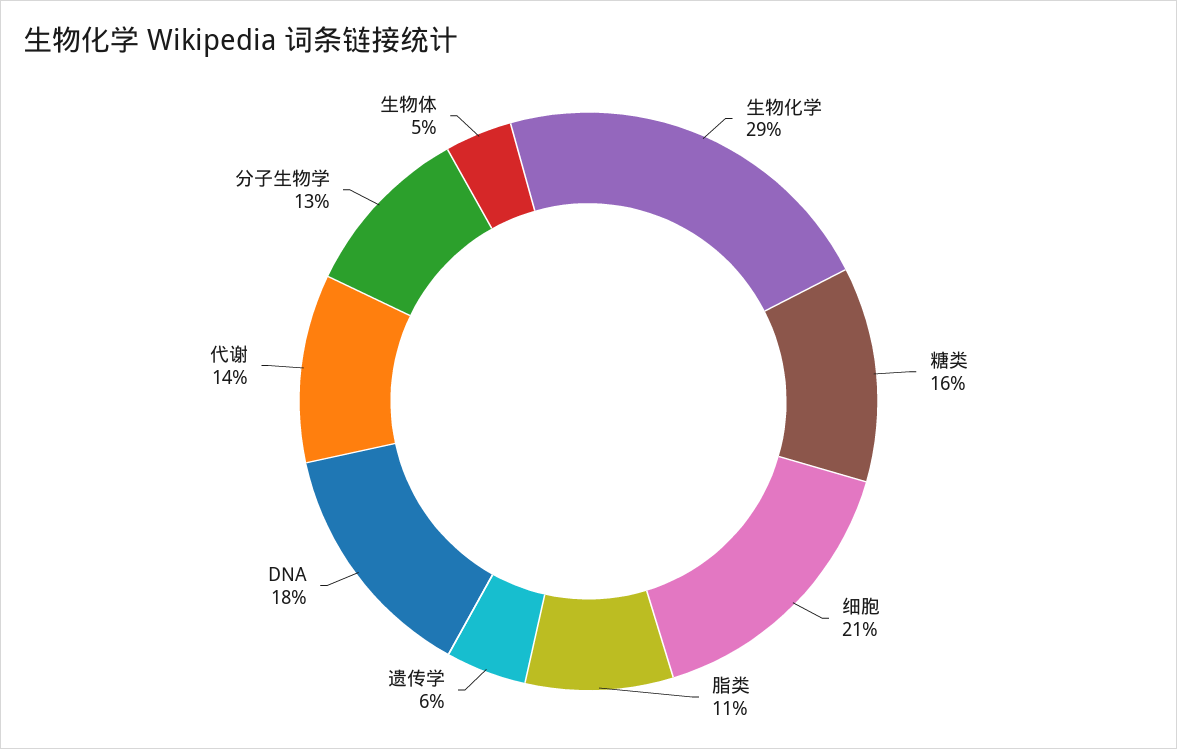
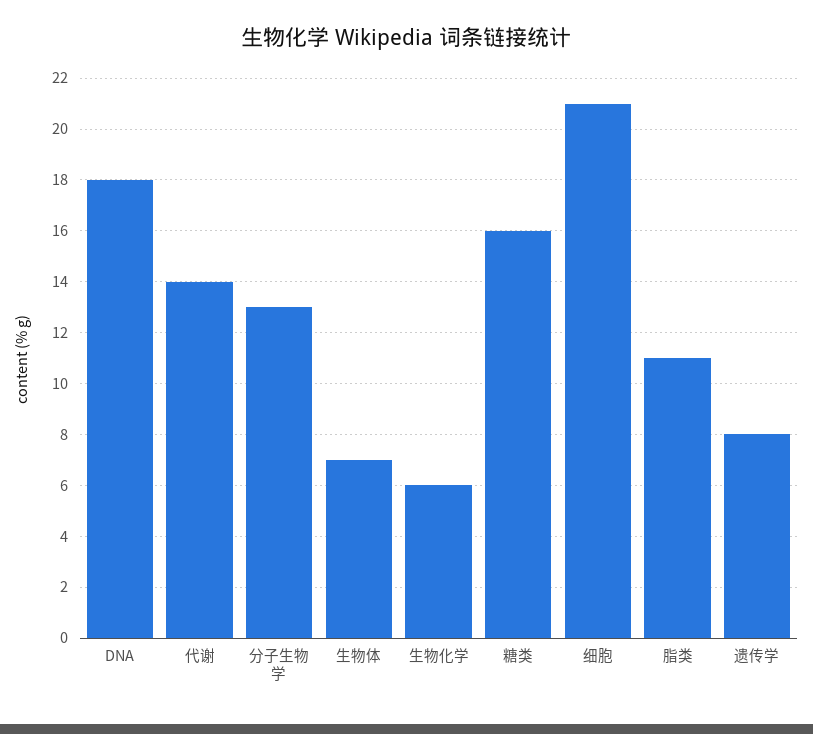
  {
-   "生物化学": 29,
+   "生物化学": 6,
    "糖类": 16,
    "细胞": 21,
    "脂类": 11,
-   "遗传学": 6,
+   "遗传学": 8,
    "DNA": 18,
    "代谢": 14,
    "分子生物学": 13,
-   "生物体": 5
+   "生物体": 7
  }

